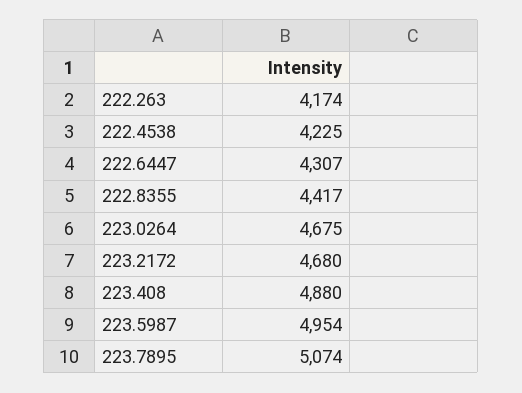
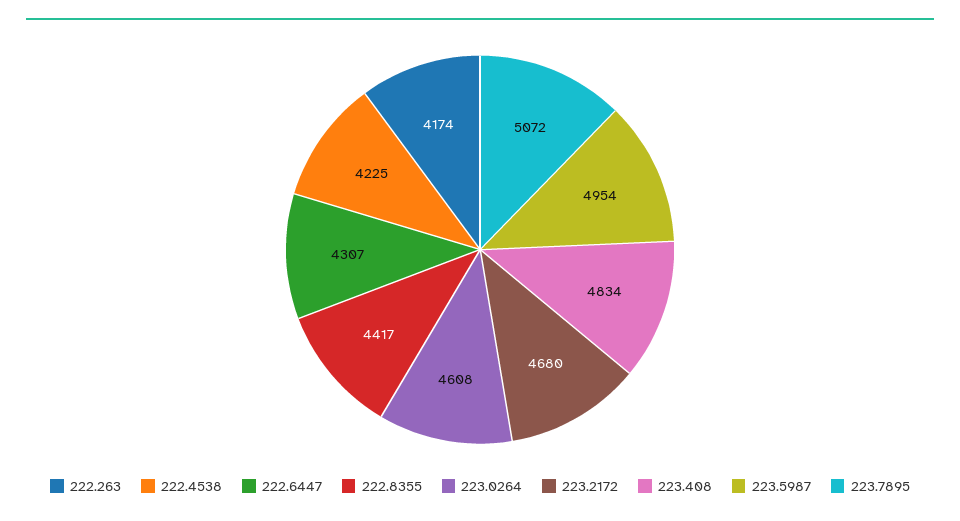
  {
    "222.263": 4174,
    "222.4538": 4225,
    "222.6447": 4307,
    "222.8355": 4417,
-   "223.0264": 4675,
+   "223.0264": 4608,
    "223.2172": 4680,
-   "223.408": 4880,
+   "223.408": 4834,
    "223.5987": 4954,
-   "223.7895": 5074
+   "223.7895": 5072
  }

